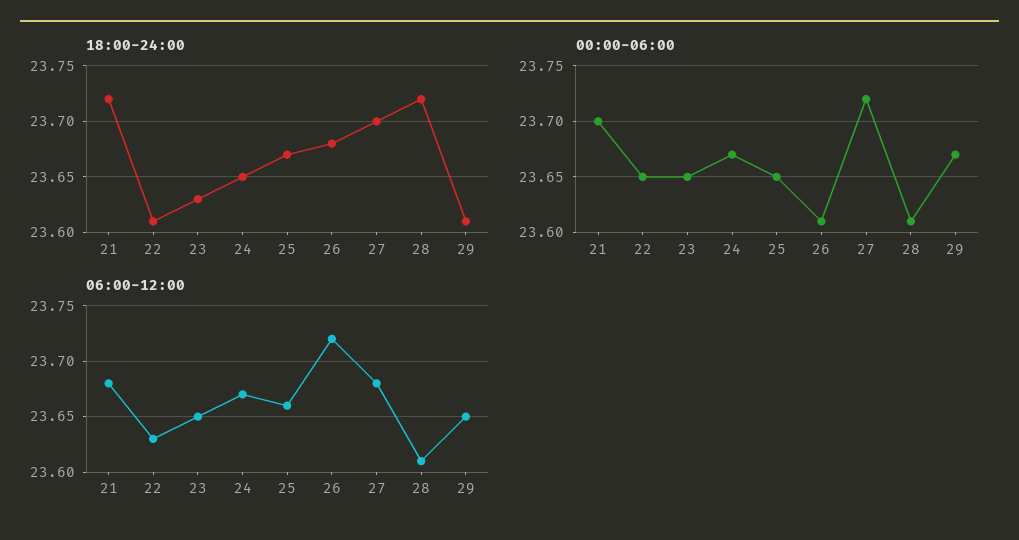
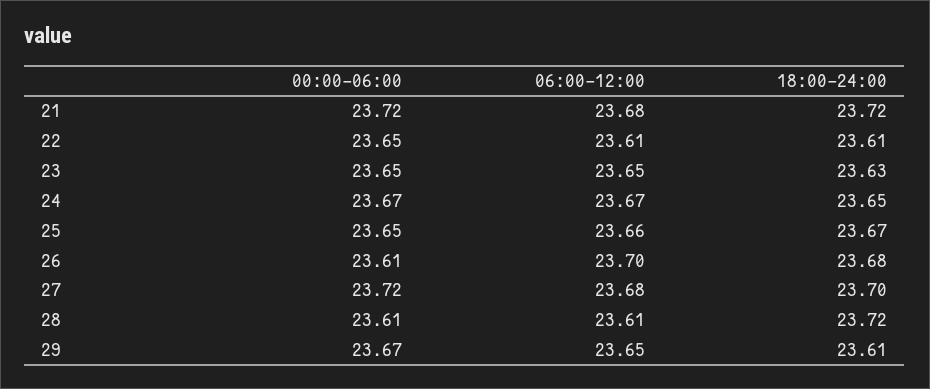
  {
    "18:00-24:00": {
      "21": 23.72,
      "22": 23.61,
      "23": 23.63,
      "24": 23.65,
      "25": 23.67,
      "26": 23.68,
      "27": 23.7,
      "28": 23.72,
      "29": 23.61
    },
    "00:00-06:00": {
-     "21": 23.7,
+     "21": 23.72,
      "22": 23.65,
      "23": 23.65,
      "24": 23.67,
      "25": 23.65,
      "26": 23.61,
      "27": 23.72,
      "28": 23.61,
      "29": 23.67
    },
    "06:00-12:00": {
      "21": 23.68,
-     "22": 23.63,
+     "22": 23.61,
      "23": 23.65,
      "24": 23.67,
      "25": 23.66,
-     "26": 23.72,
+     "26": 23.7,
      "27": 23.68,
      "28": 23.61,
      "29": 23.65
    }
  }

